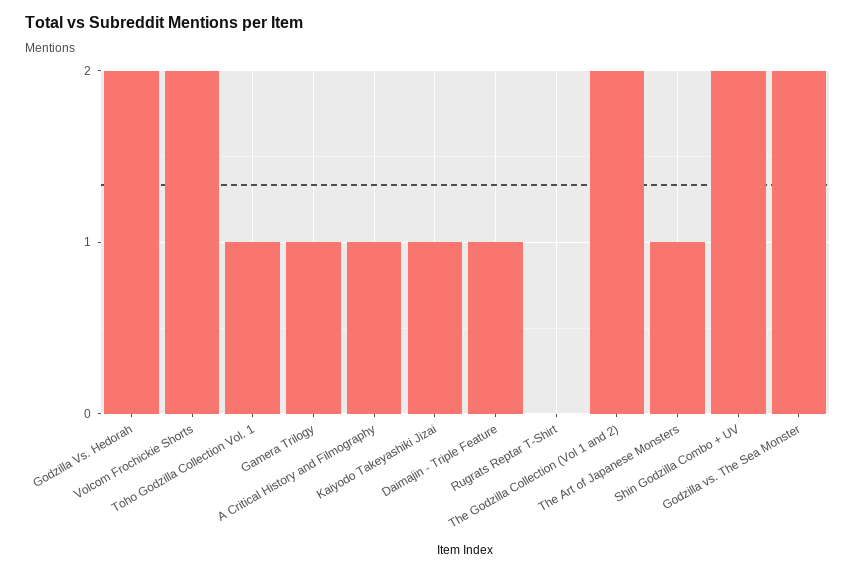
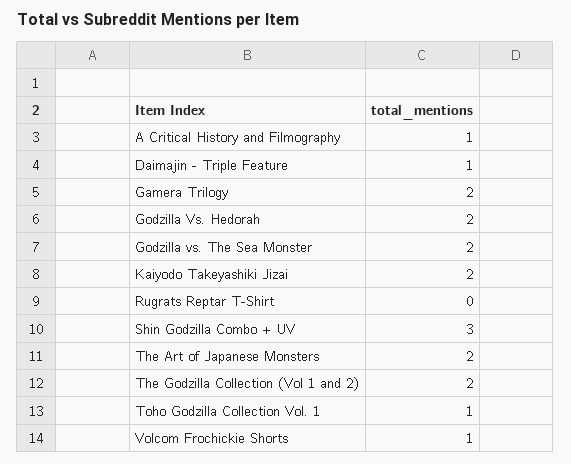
  {
    "Godzilla Vs. Hedorah": 2,
-   "Volcom Frochickie Shorts": 2,
+   "Volcom Frochickie Shorts": 1,
    "Toho Godzilla Collection Vol. 1": 1,
-   "Gamera Trilogy": 1,
+   "Gamera Trilogy": 2,
    "A Critical History and Filmography": 1,
-   "Kaiyodo Takeyashiki Jizai": 1,
+   "Kaiyodo Takeyashiki Jizai": 2,
    "Daimajin - Triple Feature": 1,
    "Rugrats Reptar T-Shirt": 0,
    "The Godzilla Collection (Vol 1 and 2)": 2,
-   "The Art of Japanese Monsters": 1,
+   "The Art of Japanese Monsters": 2,
-   "Shin Godzilla Combo + UV": 2,
+   "Shin Godzilla Combo + UV": 3,
    "Godzilla vs. The Sea Monster": 2
  }

